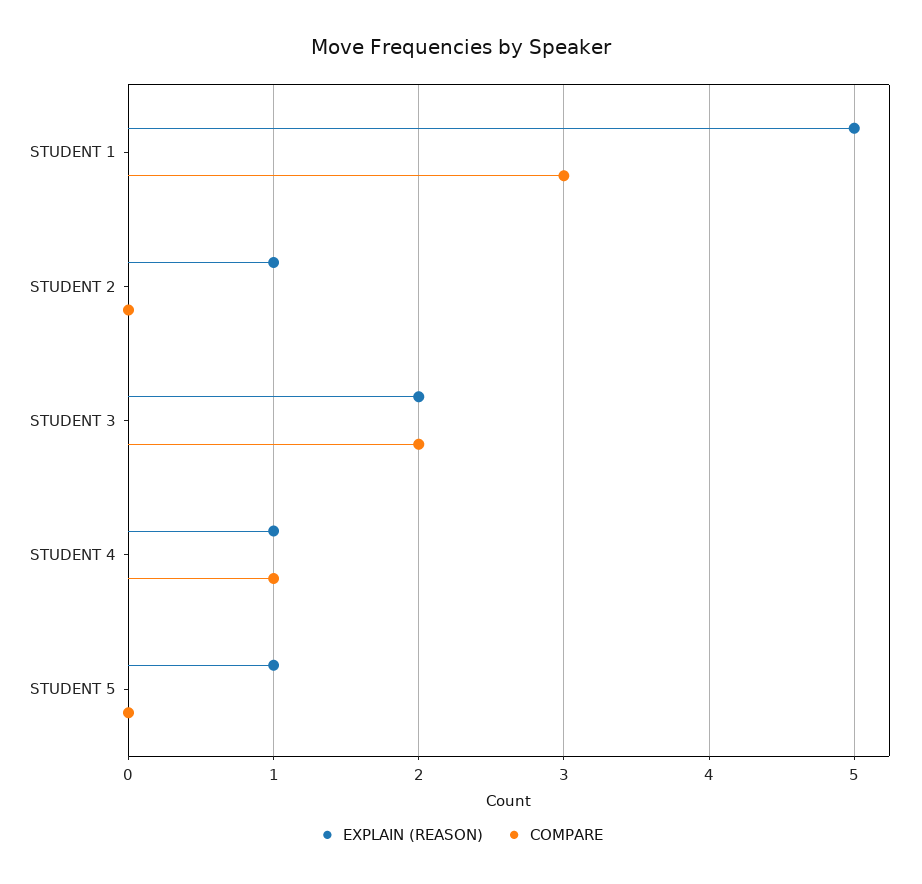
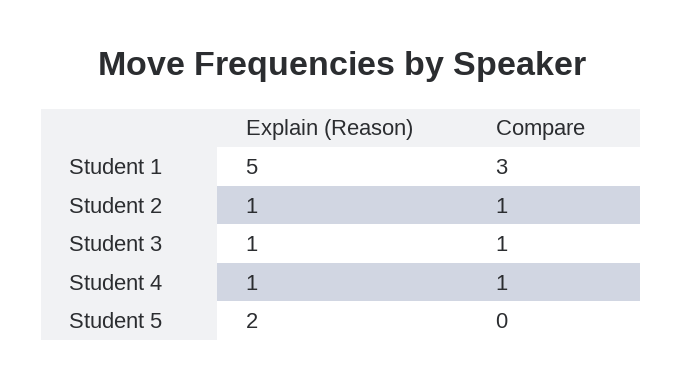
  {
    "EXPLAIN (REASON)": {
      "STUDENT 1": 5,
      "STUDENT 2": 1,
-     "STUDENT 3": 2,
+     "STUDENT 3": 1,
      "STUDENT 4": 1,
-     "STUDENT 5": 1
+     "STUDENT 5": 2
    },
    "COMPARE": {
      "STUDENT 1": 3,
-     "STUDENT 2": 0,
+     "STUDENT 2": 1,
-     "STUDENT 3": 2,
+     "STUDENT 3": 1,
      "STUDENT 4": 1,
      "STUDENT 5": 0
    }
  }

